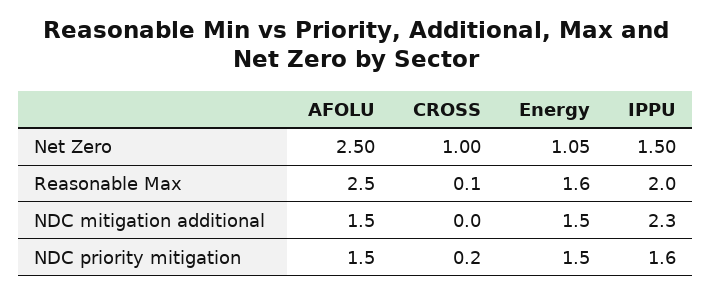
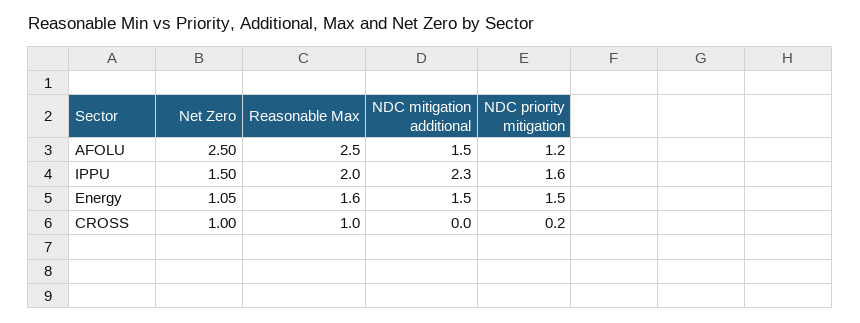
  {
    "AFOLU": {
      "Net Zero": 2.5,
      "Reasonable Max": 2.5,
      "NDC mitigation additional": 1.5,
-     "NDC priority mitigation": 1.5
+     "NDC priority mitigation": 1.2
    },
    "CROSS": {
      "Net Zero": 1,
-     "Reasonable Max": 0.1,
+     "Reasonable Max": 1,
      "NDC mitigation additional": 0,
      "NDC priority mitigation": 0.2
    },
    "Energy": {
      "Net Zero": 1.05,
      "Reasonable Max": 1.6,
      "NDC mitigation additional": 1.5,
      "NDC priority mitigation": 1.5
    },
    "IPPU": {
      "Net Zero": 1.5,
      "Reasonable Max": 2,
      "NDC mitigation additional": 2.3,
      "NDC priority mitigation": 1.6
    }
  }

